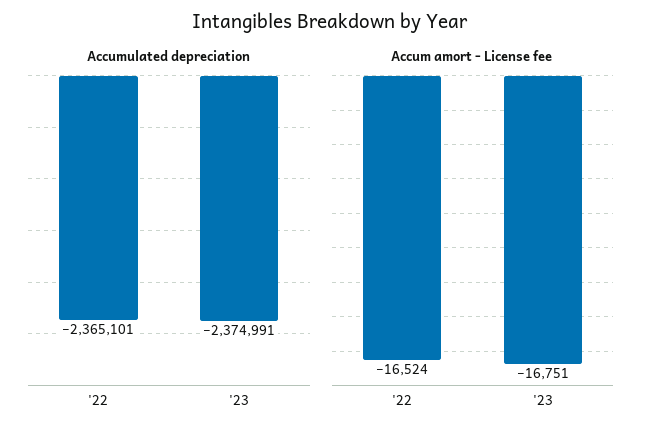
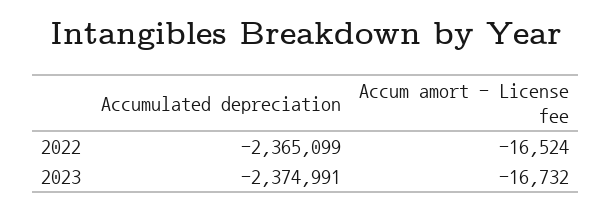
  {
    "Accumulated depreciation": {
-     "'22": -2365101,
+     "'22": -2365099,
      "'23": -2374991
    },
    "Accum amort - License fee": {
      "'22": -16524,
-     "'23": -16751
+     "'23": -16732
    }
  }

